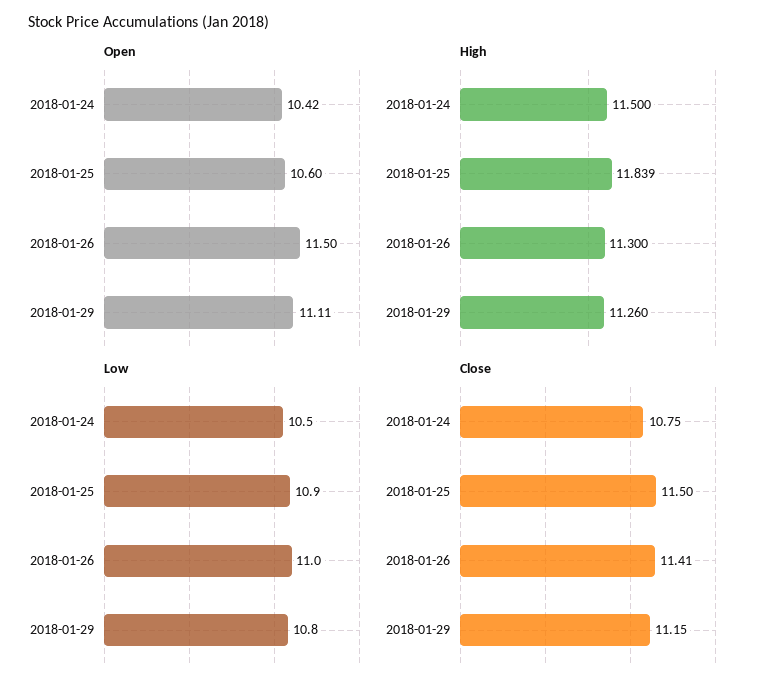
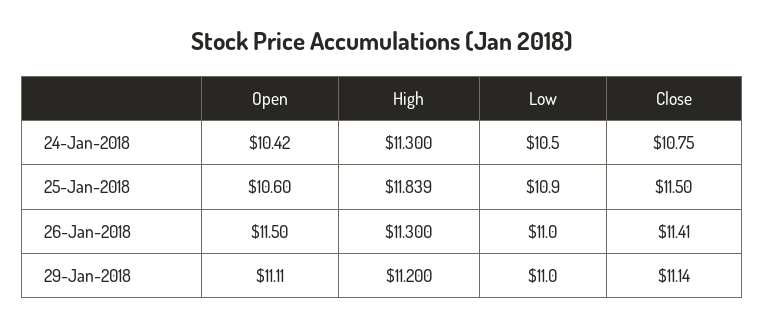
  {
    "Open": {
      "2018-01-24": 10.42,
      "2018-01-25": 10.6,
      "2018-01-26": 11.5,
      "2018-01-29": 11.11
    },
    "High": {
-     "2018-01-24": 11.5,
+     "2018-01-24": 11.3,
      "2018-01-25": 11.839,
      "2018-01-26": 11.3,
-     "2018-01-29": 11.26
+     "2018-01-29": 11.2
    },
    "Low": {
      "2018-01-24": 10.5,
      "2018-01-25": 10.9,
      "2018-01-26": 11,
-     "2018-01-29": 10.8
+     "2018-01-29": 11
    },
    "Close": {
      "2018-01-24": 10.75,
      "2018-01-25": 11.5,
      "2018-01-26": 11.41,
-     "2018-01-29": 11.15
+     "2018-01-29": 11.14
    }
  }

